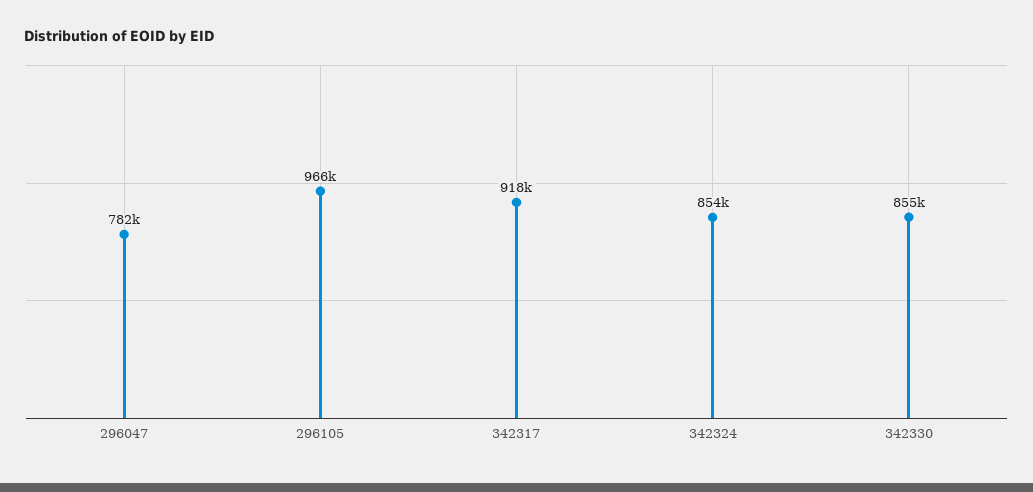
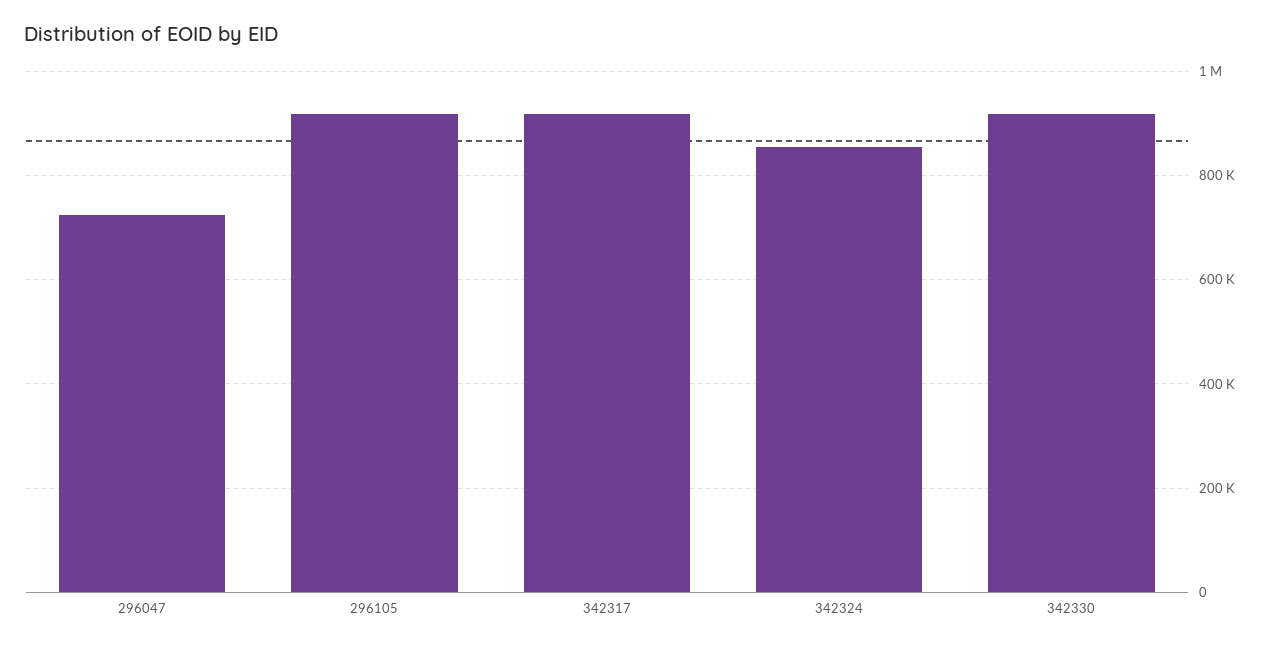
  {
-   "296047": 782000,
+   "296047": 720000,
-   "296105": 966000,
+   "296105": 920000,
    "342317": 918000,
    "342324": 854000,
-   "342330": 855000
+   "342330": 920000
  }

